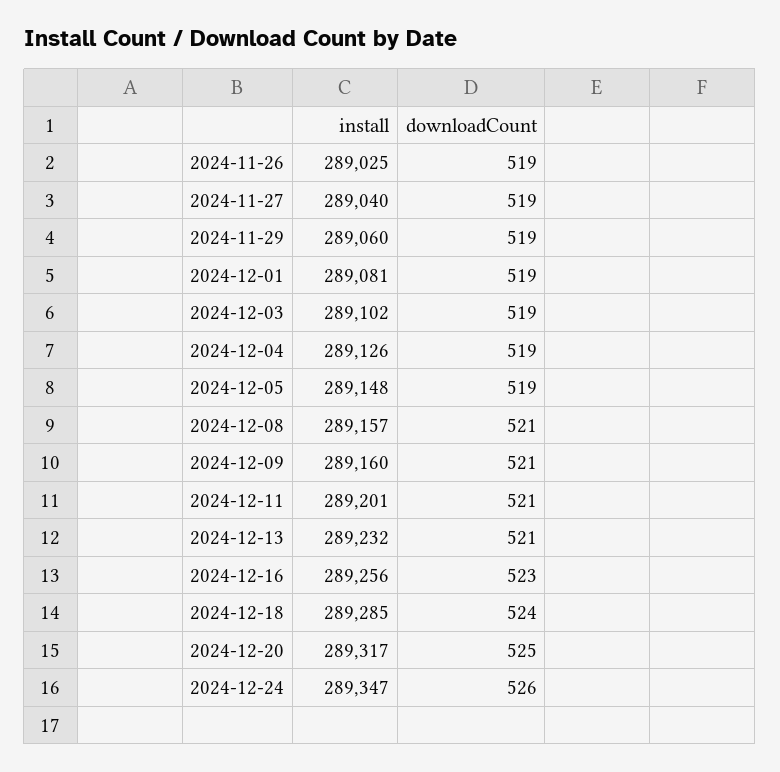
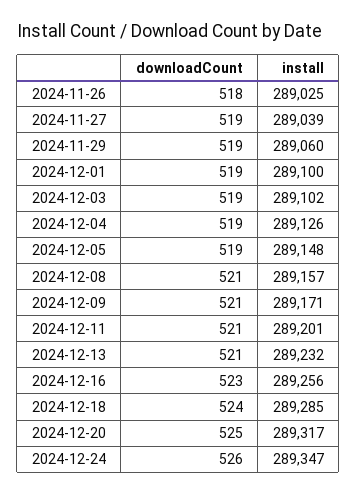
  {
    "install": {
      "2024-11-26": 289025,
-     "2024-11-27": 289040,
+     "2024-11-27": 289039,
      "2024-11-29": 289060,
-     "2024-12-01": 289081,
+     "2024-12-01": 289100,
      "2024-12-03": 289102,
      "2024-12-04": 289126,
      "2024-12-05": 289148,
      "2024-12-08": 289157,
-     "2024-12-09": 289160,
+     "2024-12-09": 289171,
      "2024-12-11": 289201,
      "2024-12-13": 289232,
      "2024-12-16": 289256,
      "2024-12-18": 289285,
      "2024-12-20": 289317,
      "2024-12-24": 289347
    },
    "downloadCount": {
-     "2024-11-26": 519,
+     "2024-11-26": 518,
      "2024-11-27": 519,
      "2024-11-29": 519,
      "2024-12-01": 519,
      "2024-12-03": 519,
      "2024-12-04": 519,
      "2024-12-05": 519,
      "2024-12-08": 521,
      "2024-12-09": 521,
      "2024-12-11": 521,
      "2024-12-13": 521,
      "2024-12-16": 523,
      "2024-12-18": 524,
      "2024-12-20": 525,
      "2024-12-24": 526
    }
  }

